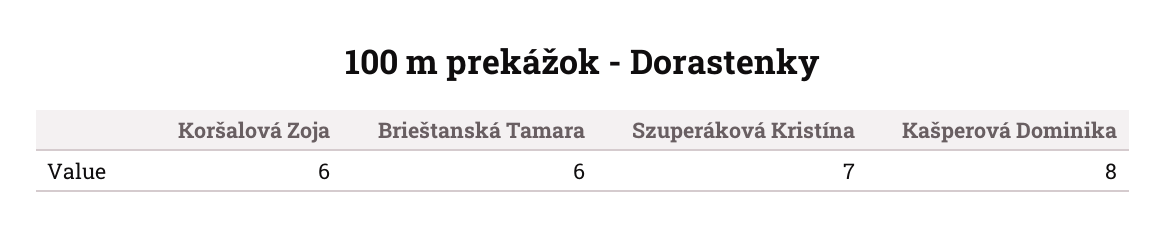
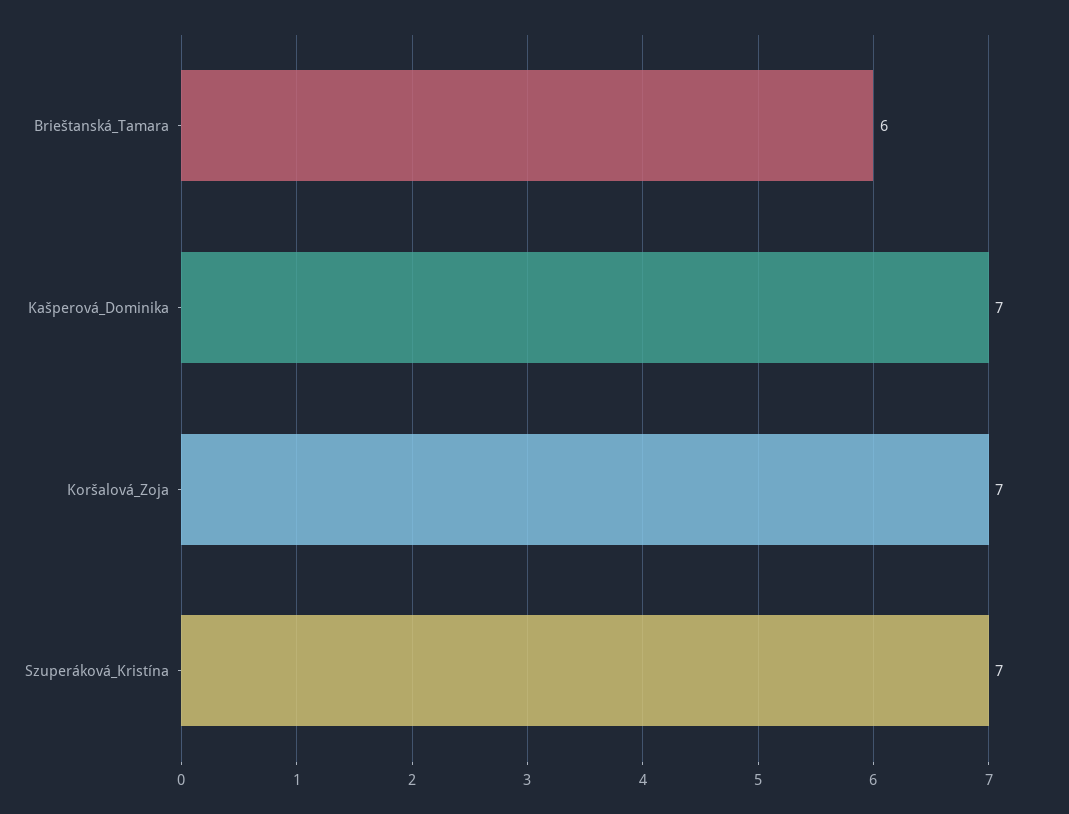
  {
-   "Koršalová Zoja": 6,
+   "Koršalová Zoja": 7,
    "Brieštanská Tamara": 6,
    "Szuperáková Kristína": 7,
-   "Kašperová Dominika": 8
+   "Kašperová Dominika": 7
  }

